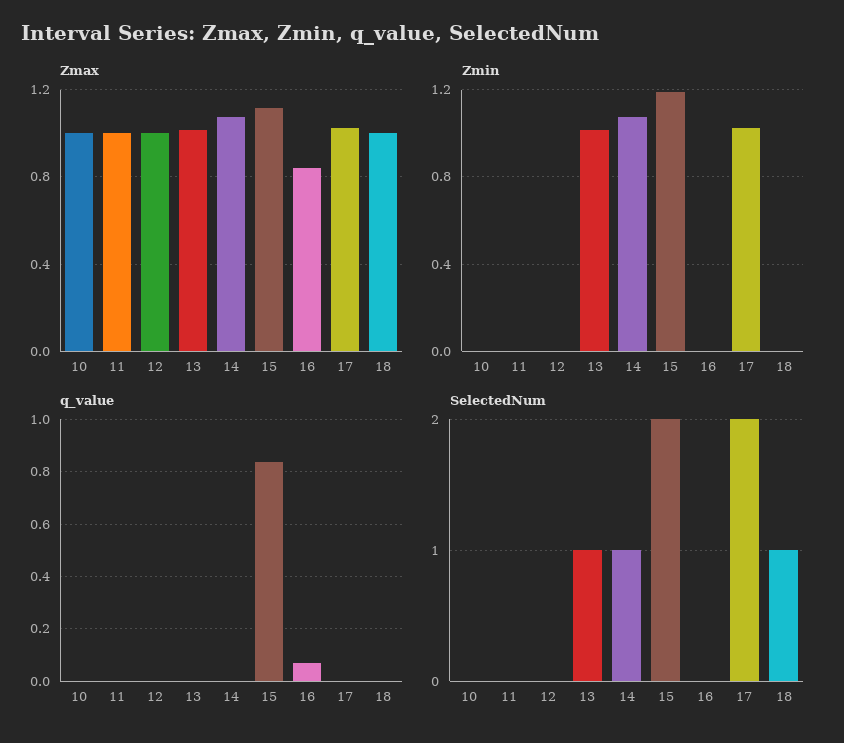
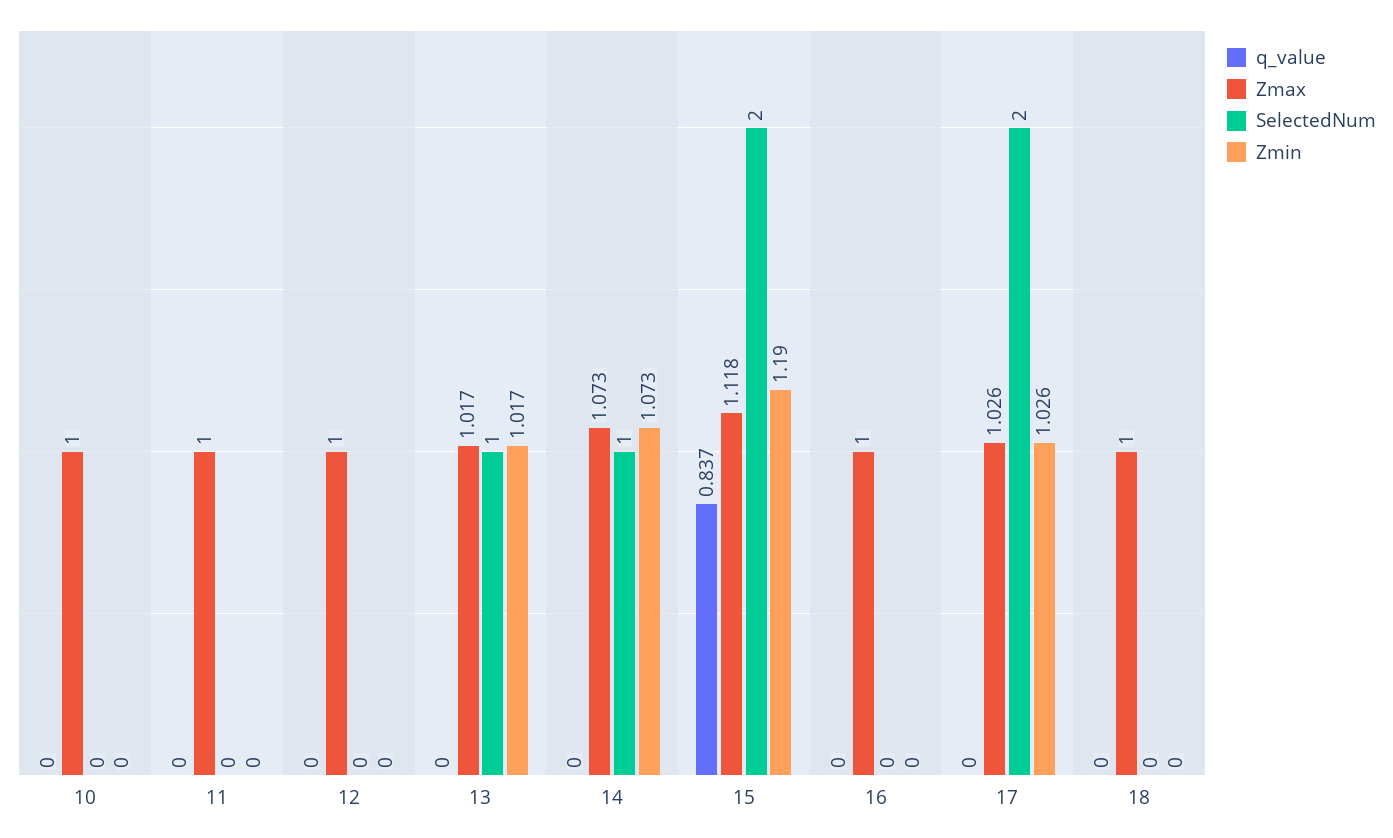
  {
    "Zmax": {
      "10": 1,
      "11": 1,
      "12": 1,
      "13": 1.017,
      "14": 1.073,
      "15": 1.118,
-     "16": 0.85,
+     "16": 1,
      "17": 1.026,
      "18": 1
    },
    "Zmin": {
      "10": 0,
      "11": 0,
      "12": 0,
      "13": 1.017,
      "14": 1.073,
      "15": 1.19,
      "16": 0,
      "17": 1.026,
      "18": 0
    },
    "q_value": {
      "10": 0,
      "11": 0,
      "12": 0,
      "13": 0,
      "14": 0,
      "15": 0.837,
-     "16": 0.075,
+     "16": 0,
      "17": 0,
      "18": 0
    },
    "SelectedNum": {
      "10": 0,
      "11": 0,
      "12": 0,
      "13": 1,
      "14": 1,
      "15": 2,
      "16": 0,
      "17": 2,
-     "18": 1
+     "18": 0
    }
  }

